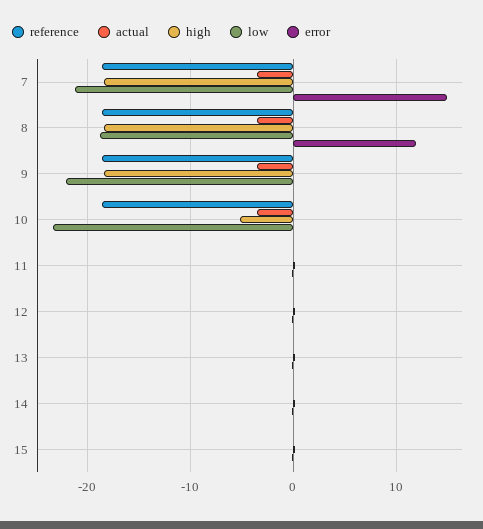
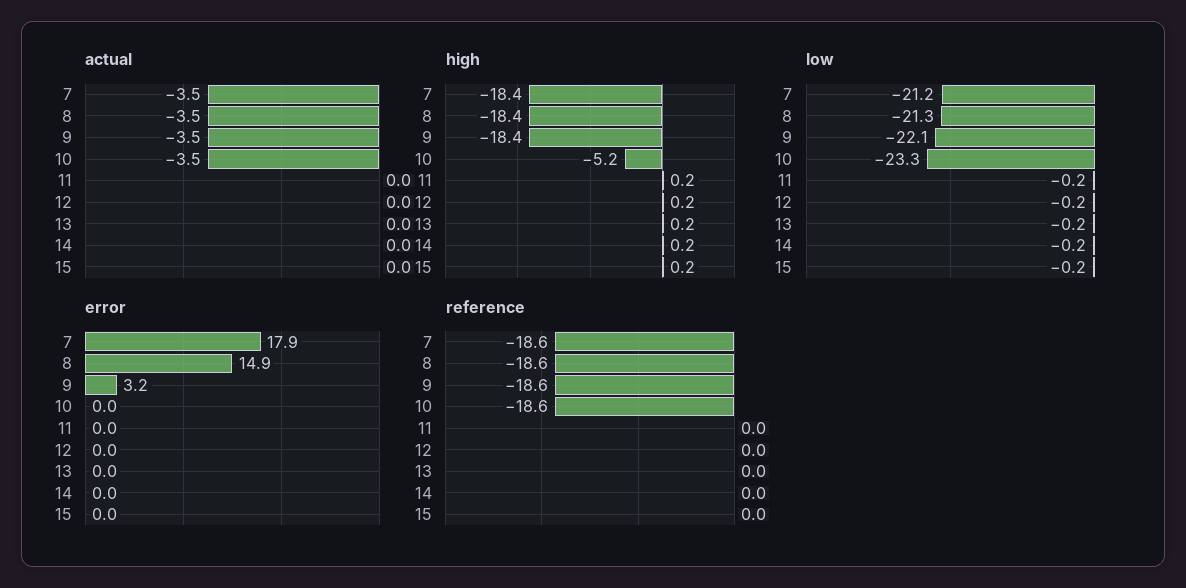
  {
    "reference": {
      "7": -18.6,
      "8": -18.6,
      "9": -18.6,
      "10": -18.6,
      "11": 0,
      "12": 0,
      "13": 0,
      "14": 0,
      "15": 0
    },
    "actual": {
      "7": -3.5,
      "8": -3.5,
      "9": -3.5,
      "10": -3.5,
      "11": 0,
      "12": 0,
      "13": 0,
      "14": 0,
      "15": 0
    },
    "high": {
      "7": -18.4,
      "8": -18.4,
      "9": -18.4,
      "10": -5.2,
      "11": 0.2,
      "12": 0.2,
      "13": 0.2,
      "14": 0.2,
      "15": 0.2
    },
    "low": {
      "7": -21.2,
-     "8": -19,
+     "8": -21.3,
      "9": -22.1,
      "10": -23.3,
      "11": -0.2,
      "12": -0.2,
      "13": -0.2,
      "14": -0.2,
      "15": -0.2
    },
    "error": {
-     "7": 15,
+     "7": 17.9,
-     "8": 12,
+     "8": 14.9,
-     "9": 0,
+     "9": 3.2,
      "10": 0,
      "11": 0,
      "12": 0,
      "13": 0,
      "14": 0,
      "15": 0
    }
  }

